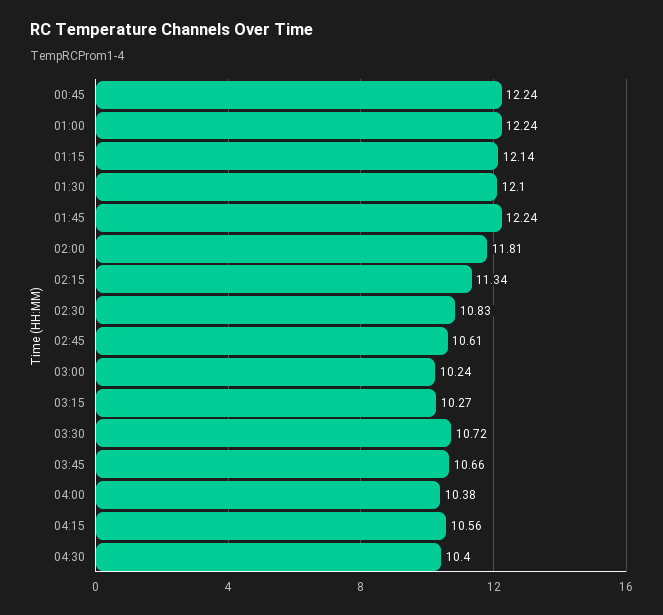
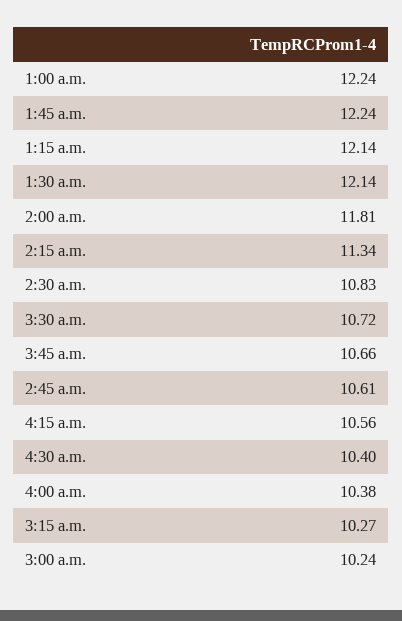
  {
-   "00:45": 12.24,
    "01:00": 12.24,
    "01:15": 12.14,
-   "01:30": 12.1,
+   "01:30": 12.14,
    "01:45": 12.24,
    "02:00": 11.81,
    "02:15": 11.34,
    "02:30": 10.83,
    "02:45": 10.61,
    "03:00": 10.24,
    "03:15": 10.27,
    "03:30": 10.72,
    "03:45": 10.66,
    "04:00": 10.38,
    "04:15": 10.56,
    "04:30": 10.4
  }

